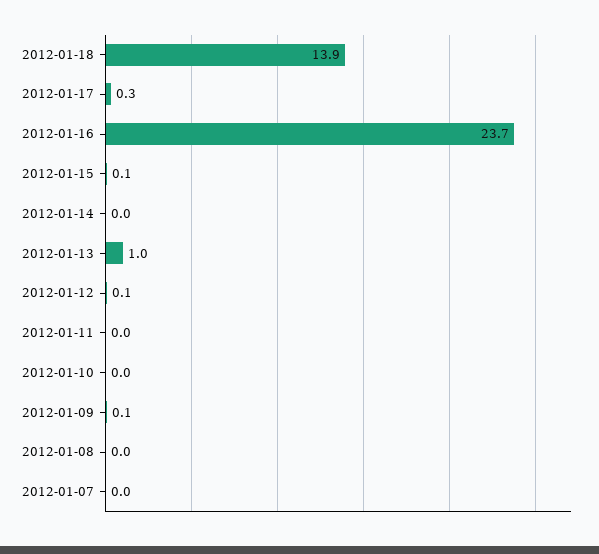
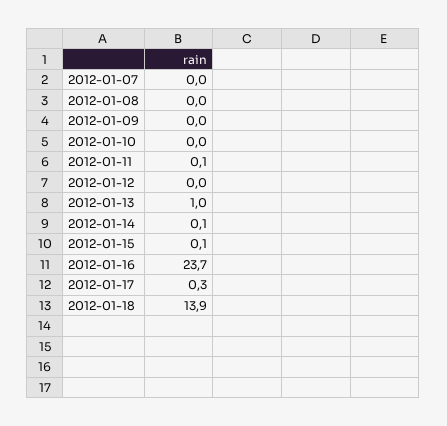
  {
    "2012-01-18": 13.9,
    "2012-01-17": 0.3,
    "2012-01-16": 23.7,
    "2012-01-15": 0.1,
-   "2012-01-14": 0,
+   "2012-01-14": 0.1,
    "2012-01-13": 1,
-   "2012-01-12": 0.1,
+   "2012-01-12": 0,
-   "2012-01-11": 0,
+   "2012-01-11": 0.1,
    "2012-01-10": 0,
-   "2012-01-09": 0.1,
+   "2012-01-09": 0,
    "2012-01-08": 0,
    "2012-01-07": 0
  }

